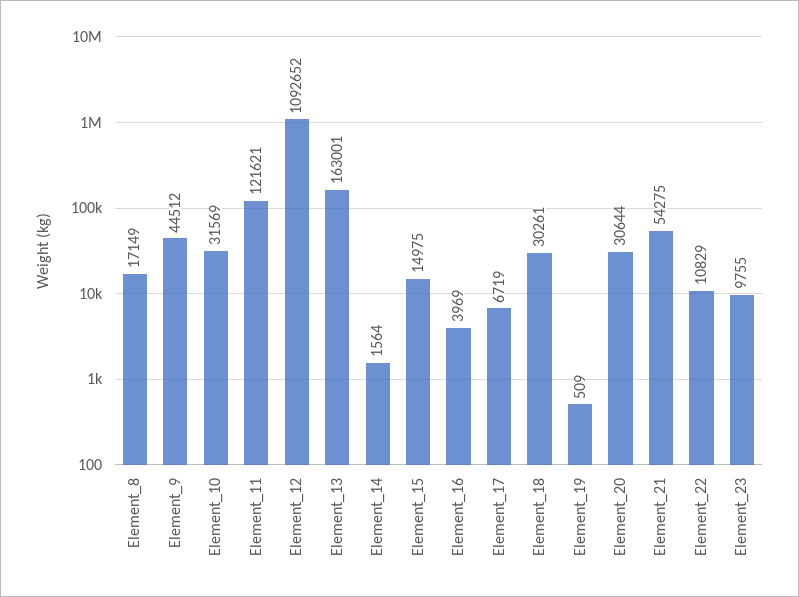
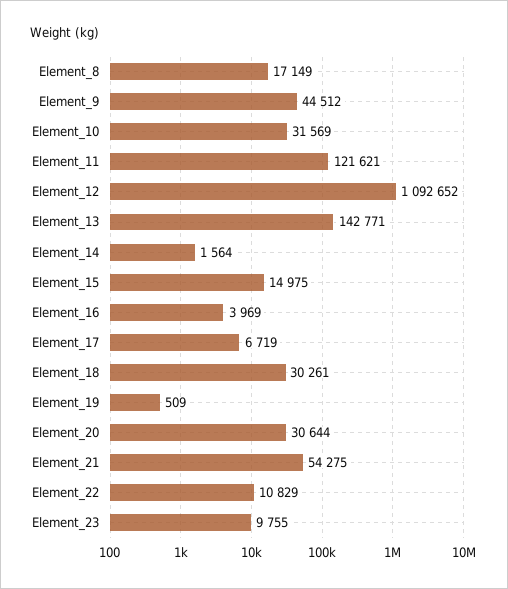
  {
    "Element_8": 17149,
    "Element_9": 44512,
    "Element_10": 31569,
    "Element_11": 121621,
    "Element_12": 1092652,
-   "Element_13": 163001,
+   "Element_13": 142771,
    "Element_14": 1564,
    "Element_15": 14975,
    "Element_16": 3969,
    "Element_17": 6719,
    "Element_18": 30261,
    "Element_19": 509,
    "Element_20": 30644,
    "Element_21": 54275,
    "Element_22": 10829,
    "Element_23": 9755
  }

